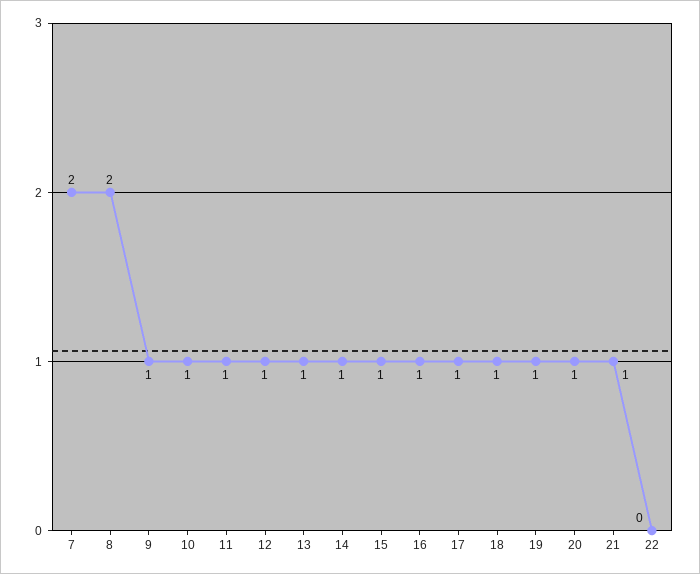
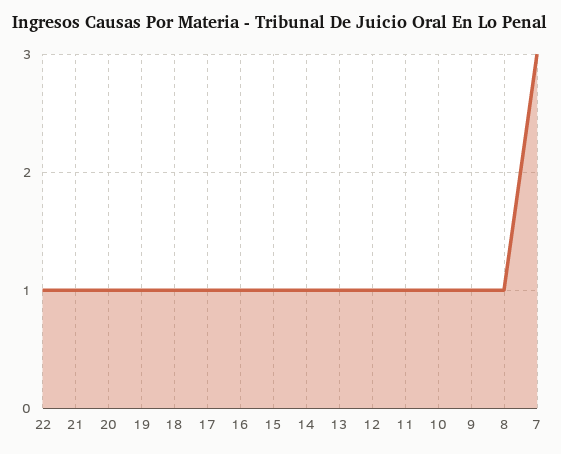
  {
-   "7": 2,
+   "7": 3,
-   "8": 2,
+   "8": 1,
    "9": 1,
    "10": 1,
    "11": 1,
    "12": 1,
    "13": 1,
    "14": 1,
    "15": 1,
    "16": 1,
    "17": 1,
    "18": 1,
    "19": 1,
    "20": 1,
    "21": 1,
-   "22": 0
+   "22": 1
  }

